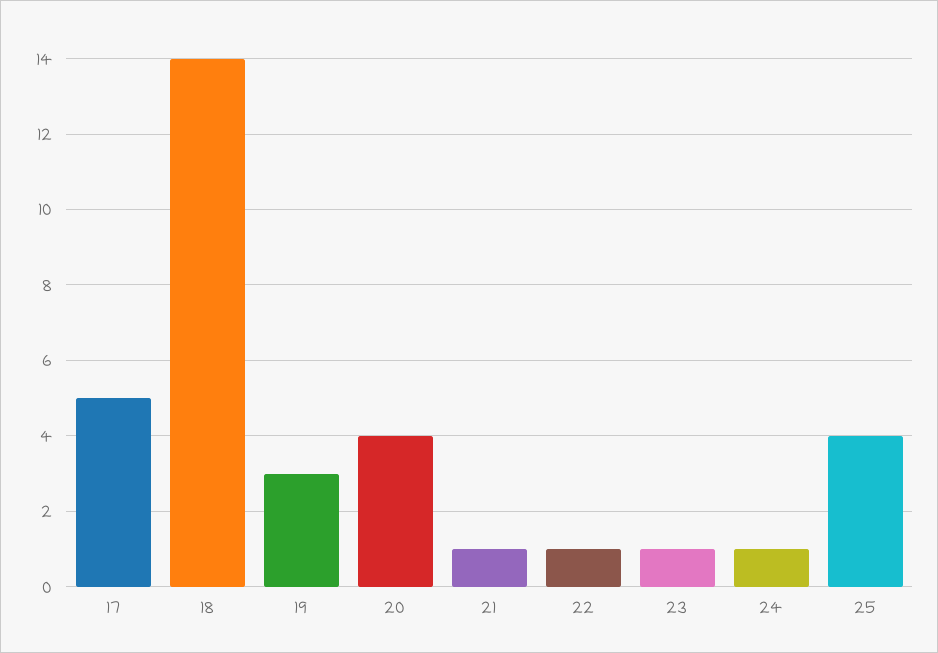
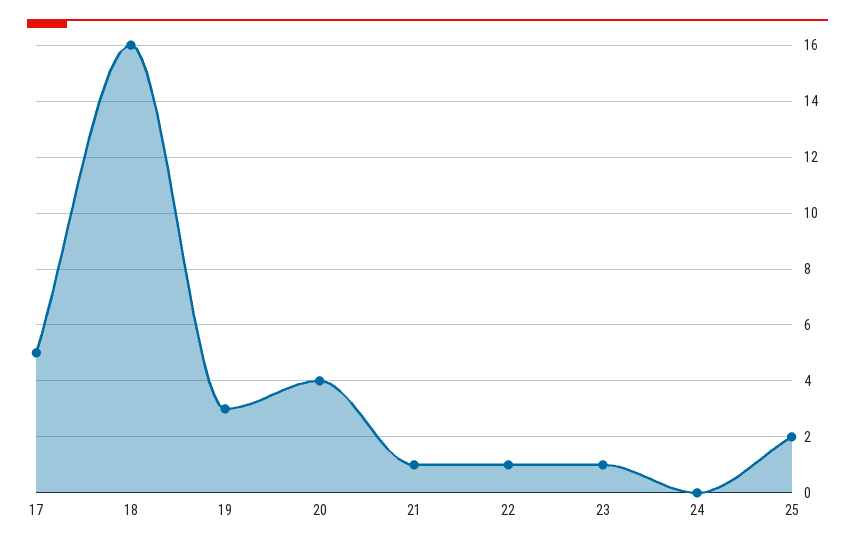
  {
    "17": 5,
-   "18": 14,
+   "18": 16,
    "19": 3,
    "20": 4,
    "21": 1,
    "22": 1,
    "23": 1,
-   "24": 1,
+   "24": 0,
-   "25": 4
+   "25": 2
  }

